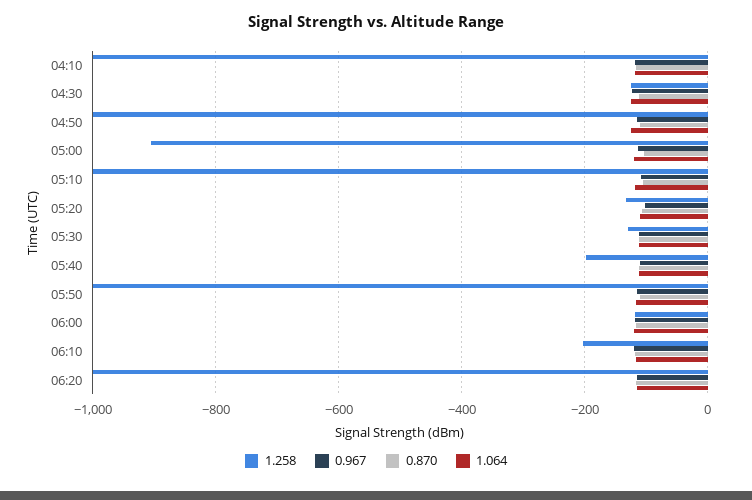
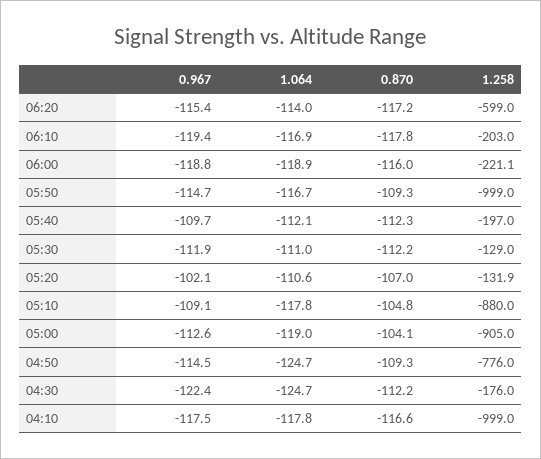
  {
    "1.258": {
      "04:10": -999,
-     "04:30": -120,
+     "04:30": -176,
-     "04:50": -1000,
+     "04:50": -776,
      "05:00": -905,
-     "05:10": -1000,
+     "05:10": -880,
      "05:20": -131.9,
      "05:30": -129,
      "05:40": -197,
      "05:50": -999,
-     "06:00": -120,
+     "06:00": -221.1,
      "06:10": -203,
-     "06:20": -1000
+     "06:20": -599
    },
    "0.967": {
      "04:10": -117.5,
      "04:30": -122.4,
      "04:50": -114.5,
      "05:00": -112.6,
      "05:10": -109.1,
      "05:20": -102.1,
      "05:30": -111.9,
      "05:40": -109.7,
      "05:50": -114.7,
      "06:00": -118.8,
      "06:10": -119.4,
      "06:20": -115.4
    },
    "0.870": {
      "04:10": -116.6,
      "04:30": -112.2,
      "04:50": -109.3,
      "05:00": -104.1,
      "05:10": -104.8,
      "05:20": -107,
      "05:30": -112.2,
      "05:40": -112.3,
      "05:50": -109.3,
      "06:00": -116,
      "06:10": -117.8,
      "06:20": -117.2
    },
    "1.064": {
      "04:10": -117.8,
      "04:30": -124.7,
      "04:50": -124.7,
      "05:00": -119,
      "05:10": -117.8,
      "05:20": -110.6,
      "05:30": -111,
      "05:40": -112.1,
      "05:50": -116.7,
      "06:00": -118.9,
      "06:10": -116.9,
      "06:20": -114
    }
  }

